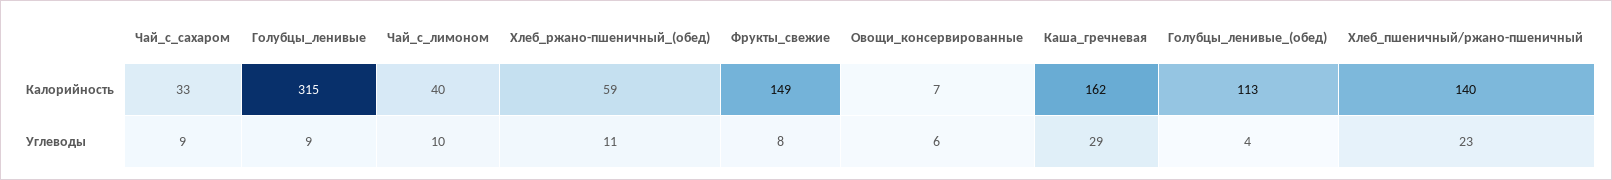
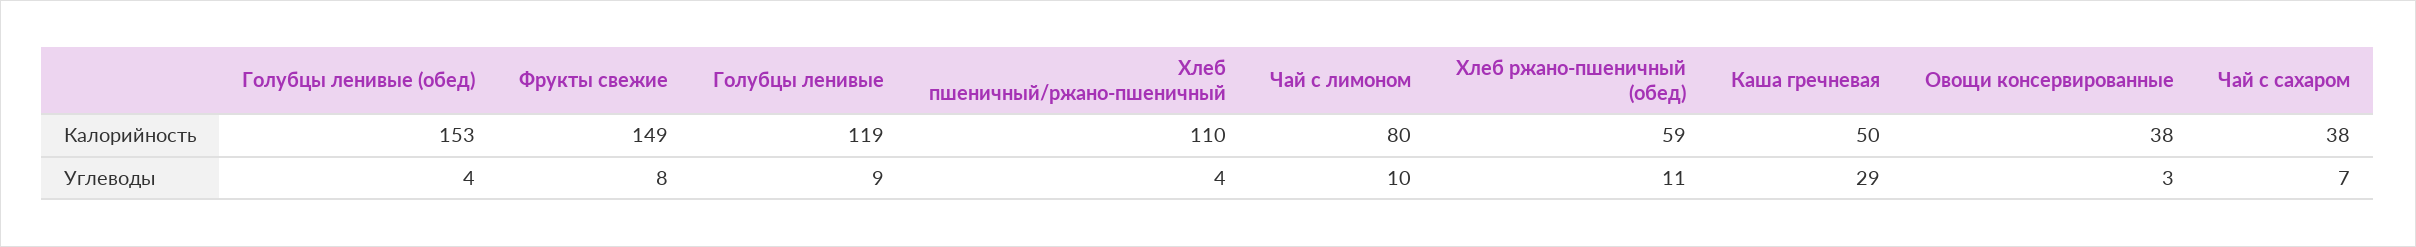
  {
    "Чай_с_сахаром": {
-     "Калорийность": 33,
+     "Калорийность": 38,
-     "Углеводы": 9
+     "Углеводы": 7
    },
    "Голубцы_ленивые": {
-     "Калорийность": 315,
+     "Калорийность": 119,
      "Углеводы": 9
    },
    "Чай_с_лимоном": {
-     "Калорийность": 40,
+     "Калорийность": 80,
      "Углеводы": 10
    },
    "Хлеб_ржано-пшеничный_(обед)": {
      "Калорийность": 59,
      "Углеводы": 11
    },
    "Фрукты_свежие": {
      "Калорийность": 149,
      "Углеводы": 8
    },
    "Овощи_консервированные": {
-     "Калорийность": 7,
+     "Калорийность": 38,
-     "Углеводы": 6
+     "Углеводы": 3
    },
    "Каша_гречневая": {
-     "Калорийность": 162,
+     "Калорийность": 50,
      "Углеводы": 29
    },
    "Голубцы_ленивые_(обед)": {
-     "Калорийность": 113,
+     "Калорийность": 153,
      "Углеводы": 4
    },
    "Хлеб_пшеничный/ржано-пшеничный": {
-     "Калорийность": 140,
+     "Калорийность": 110,
-     "Углеводы": 23
+     "Углеводы": 4
    }
  }

